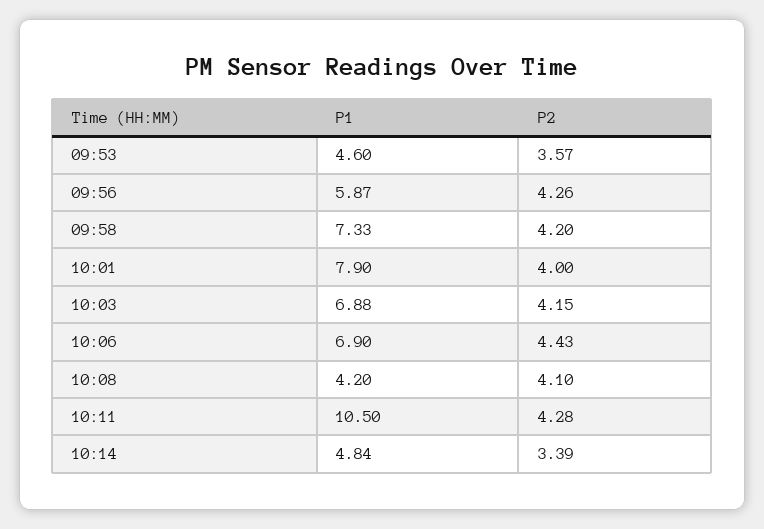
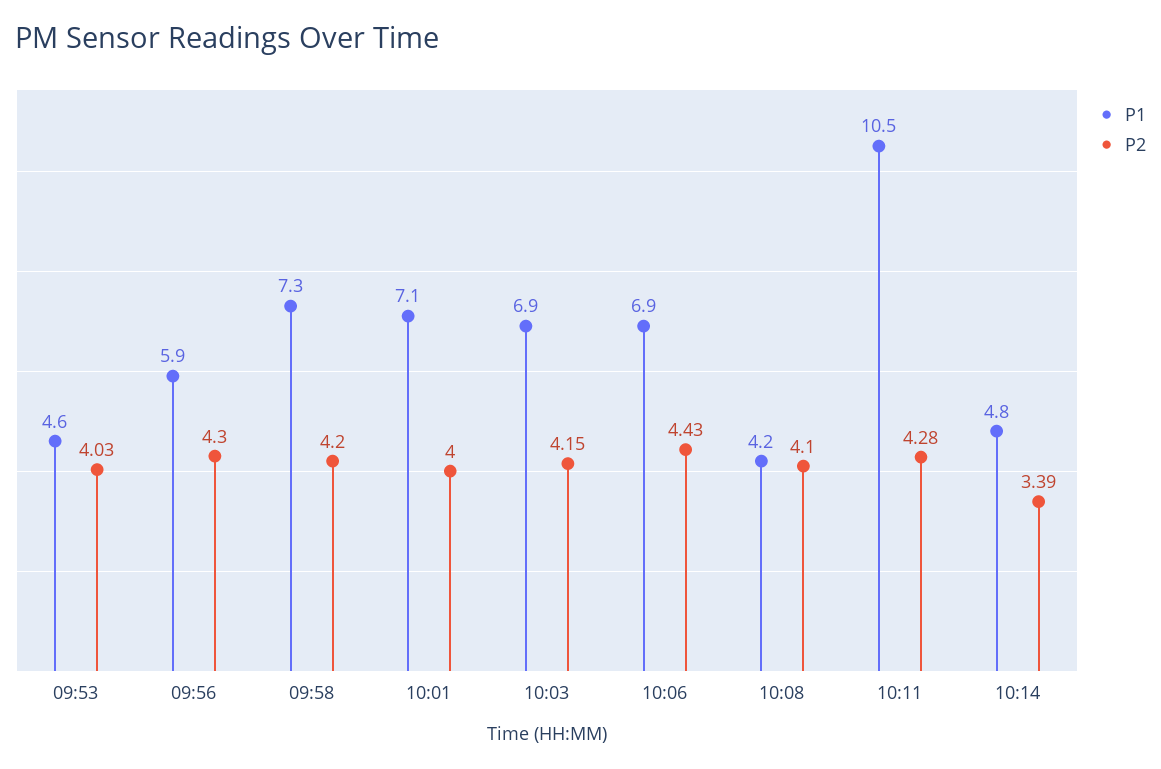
  {
    "P1": {
      "09:53": 4.6,
      "09:56": 5.87,
      "09:58": 7.33,
-     "10:01": 7.9,
+     "10:01": 7.1,
      "10:03": 6.88,
      "10:06": 6.9,
      "10:08": 4.2,
      "10:11": 10.5,
      "10:14": 4.84
    },
    "P2": {
-     "09:53": 3.57,
+     "09:53": 4.03,
-     "09:56": 4.26,
+     "09:56": 4.3,
      "09:58": 4.2,
      "10:01": 4,
      "10:03": 4.15,
      "10:06": 4.43,
      "10:08": 4.1,
      "10:11": 4.28,
      "10:14": 3.39
    }
  }

